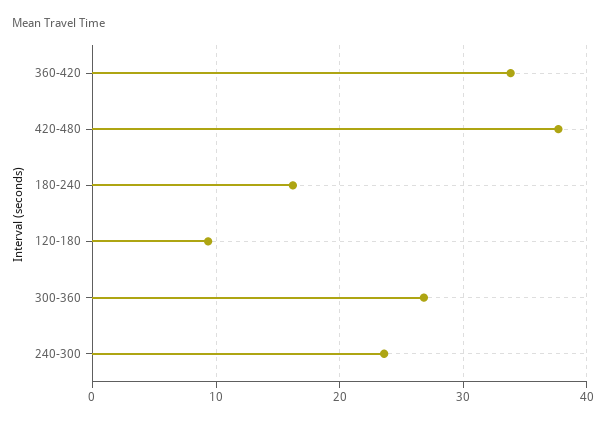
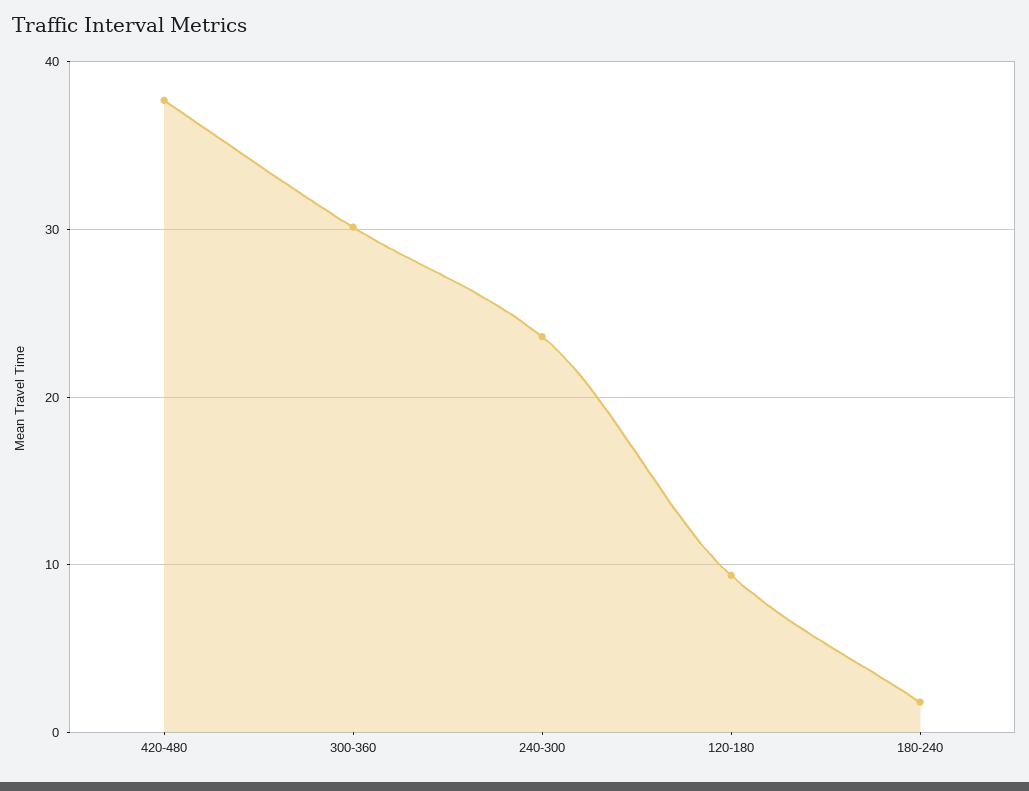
  {
-   "360-420": 34,
    "420-480": 38,
-   "180-240": 16,
+   "180-240": 2,
    "120-180": 9,
-   "300-360": 27,
+   "300-360": 30,
    "240-300": 24
  }

